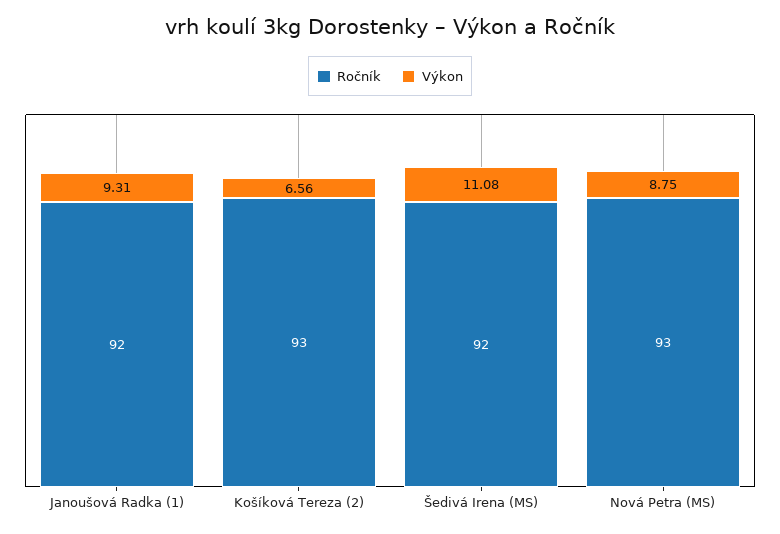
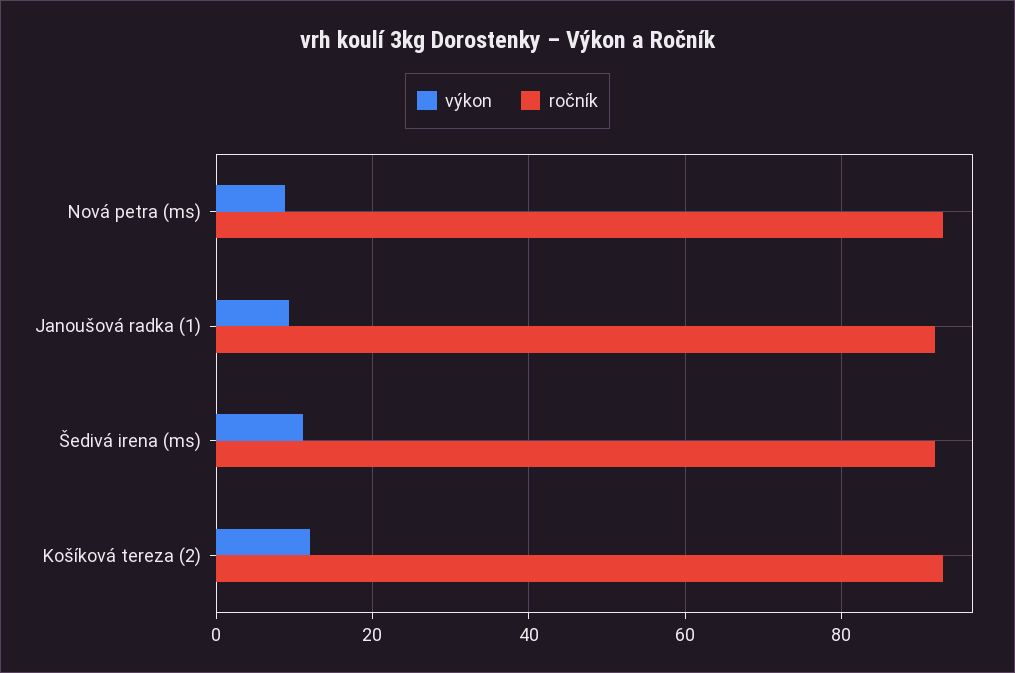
  {
    "Ročník": {
      "Janoušová Radka (1)": 92,
      "Košíková Tereza (2)": 93,
      "Šedivá Irena (MS)": 92,
      "Nová Petra (MS)": 93
    },
    "Výkon": {
      "Janoušová Radka (1)": 9.31,
-     "Košíková Tereza (2)": 6.56,
+     "Košíková Tereza (2)": 12,
      "Šedivá Irena (MS)": 11.08,
      "Nová Petra (MS)": 8.75
    }
  }

